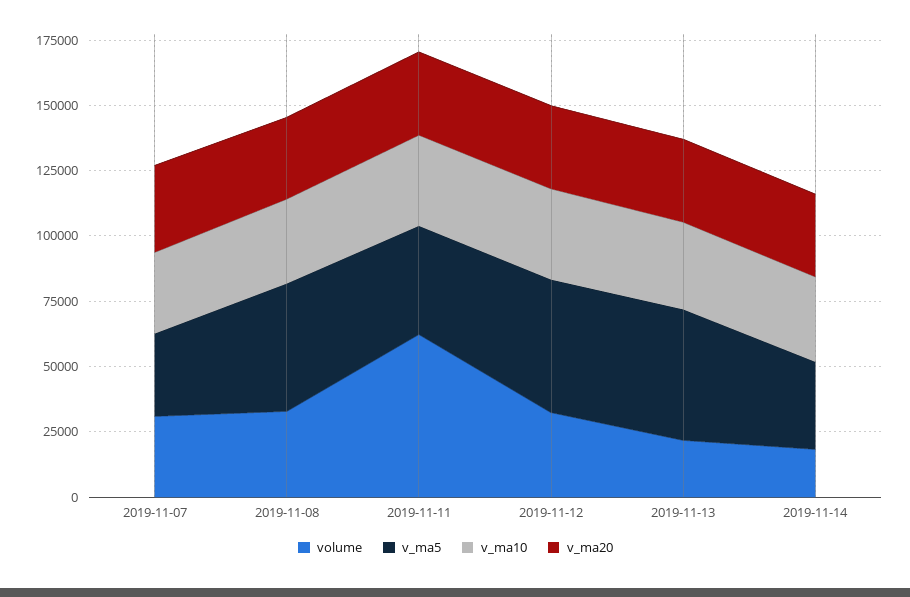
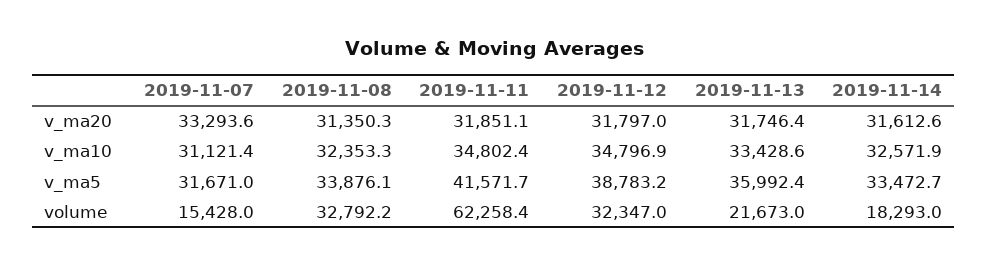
  {
    "volume": {
-     "2019-11-07": 30000,
+     "2019-11-07": 15428,
      "2019-11-08": 32792.2,
      "2019-11-11": 62258.4,
      "2019-11-12": 32347,
      "2019-11-13": 21673,
      "2019-11-14": 18293
    },
    "v_ma5": {
      "2019-11-07": 31671,
-     "2019-11-08": 50000,
+     "2019-11-08": 33876.1,
      "2019-11-11": 41571.7,
-     "2019-11-12": 50000,
+     "2019-11-12": 38783.2,
-     "2019-11-13": 50000,
+     "2019-11-13": 35992.4,
      "2019-11-14": 33472.7
    },
    "v_ma10": {
      "2019-11-07": 31121.4,
      "2019-11-08": 32353.3,
      "2019-11-11": 34802.4,
      "2019-11-12": 34796.9,
      "2019-11-13": 33428.6,
      "2019-11-14": 32571.9
    },
    "v_ma20": {
      "2019-11-07": 33293.6,
      "2019-11-08": 31350.3,
      "2019-11-11": 31851.1,
      "2019-11-12": 31797,
      "2019-11-13": 31746.4,
      "2019-11-14": 31612.6
    }
  }

